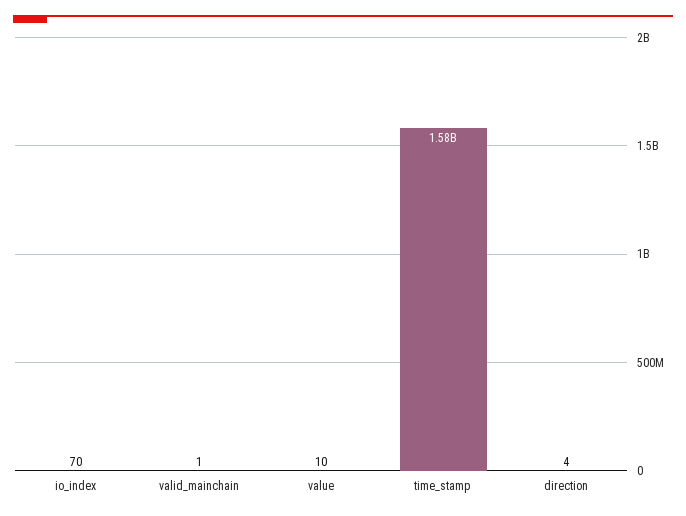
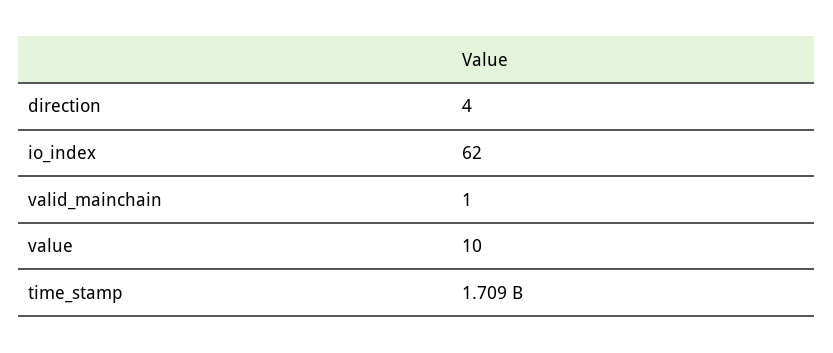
  {
-   "io_index": 70,
+   "io_index": 62,
    "valid_mainchain": 1,
    "value": 10,
-   "time_stamp": 1580000000,
+   "time_stamp": 1709000000,
    "direction": 4
  }

